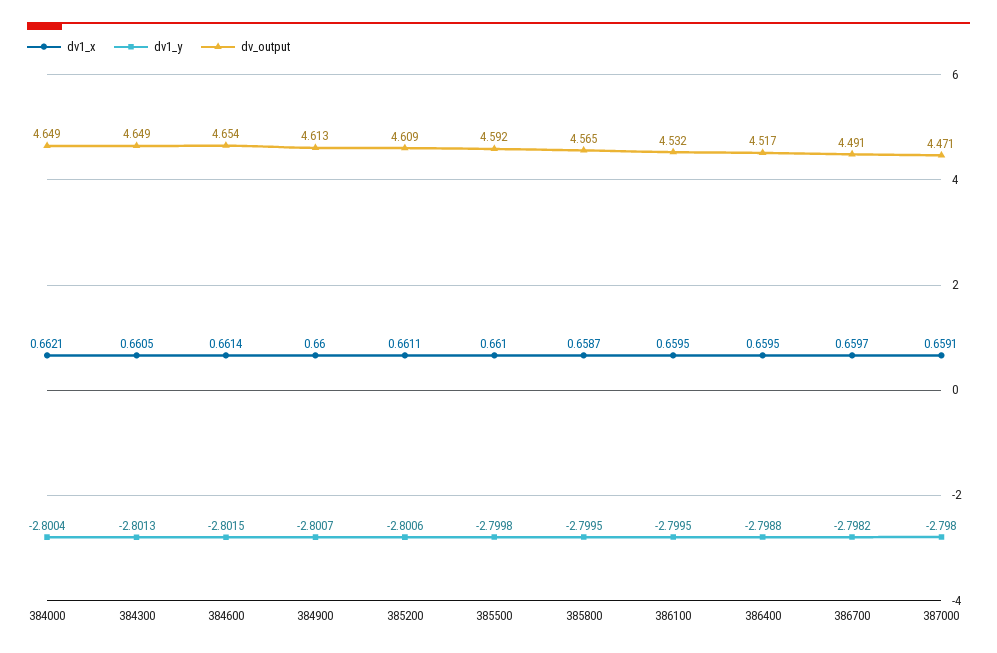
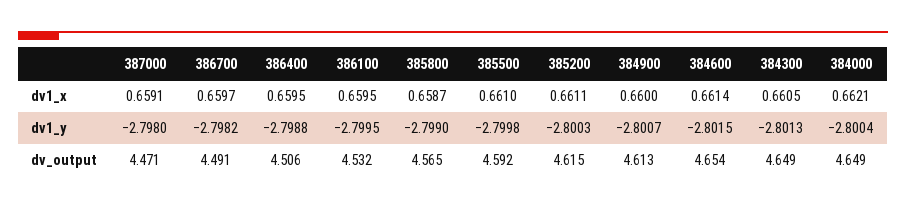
  {
    "dv1_x": {
      "384000": 0.6621,
      "384300": 0.6605,
      "384600": 0.6614,
      "384900": 0.66,
      "385200": 0.6611,
      "385500": 0.661,
      "385800": 0.6587,
      "386100": 0.6595,
      "386400": 0.6595,
      "386700": 0.6597,
      "387000": 0.6591
    },
    "dv1_y": {
      "384000": -2.8004,
      "384300": -2.8013,
      "384600": -2.8015,
      "384900": -2.8007,
-     "385200": -2.8006,
+     "385200": -2.8003,
      "385500": -2.7998,
-     "385800": -2.7995,
+     "385800": -2.799,
      "386100": -2.7995,
      "386400": -2.7988,
      "386700": -2.7982,
      "387000": -2.798
    },
    "dv_output": {
      "384000": 4.649,
      "384300": 4.649,
      "384600": 4.654,
      "384900": 4.613,
-     "385200": 4.609,
+     "385200": 4.615,
      "385500": 4.592,
      "385800": 4.565,
      "386100": 4.532,
-     "386400": 4.517,
+     "386400": 4.506,
      "386700": 4.491,
      "387000": 4.471
    }
  }

